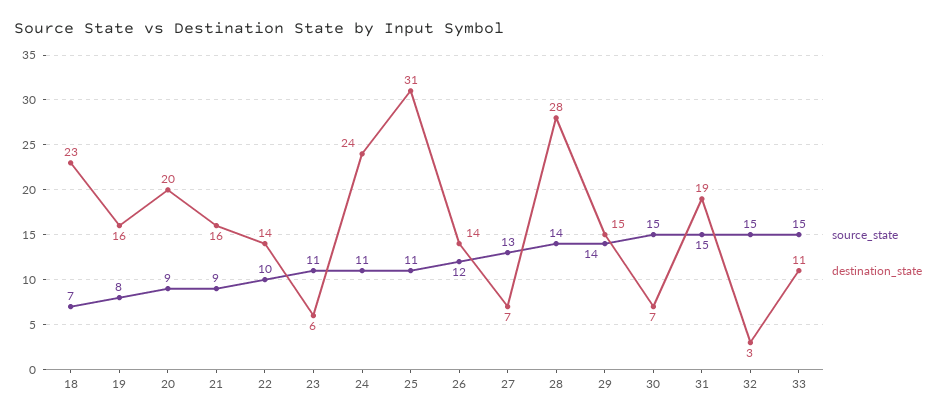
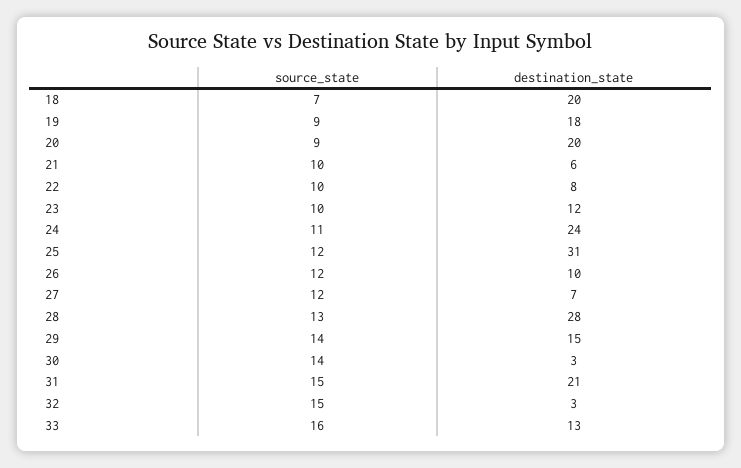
  {
    "source_state": {
      "18": 7,
-     "19": 8,
+     "19": 9,
      "20": 9,
-     "21": 9,
+     "21": 10,
      "22": 10,
-     "23": 11,
+     "23": 10,
      "24": 11,
-     "25": 11,
+     "25": 12,
      "26": 12,
-     "27": 13,
+     "27": 12,
-     "28": 14,
+     "28": 13,
      "29": 14,
-     "30": 15,
+     "30": 14,
      "31": 15,
      "32": 15,
-     "33": 15
+     "33": 16
    },
    "destination_state": {
-     "18": 23,
+     "18": 20,
-     "19": 16,
+     "19": 18,
      "20": 20,
-     "21": 16,
+     "21": 6,
-     "22": 14,
+     "22": 8,
-     "23": 6,
+     "23": 12,
      "24": 24,
      "25": 31,
-     "26": 14,
+     "26": 10,
      "27": 7,
      "28": 28,
      "29": 15,
-     "30": 7,
+     "30": 3,
-     "31": 19,
+     "31": 21,
      "32": 3,
-     "33": 11
+     "33": 13
    }
  }

